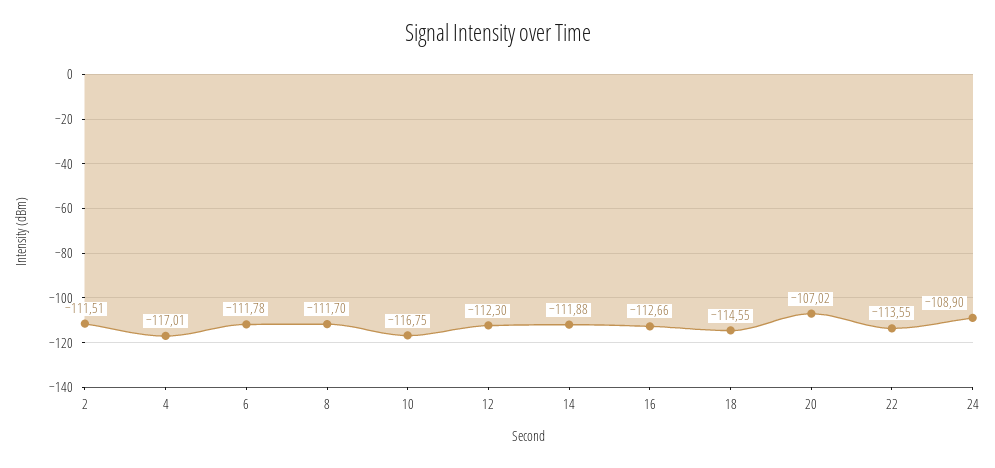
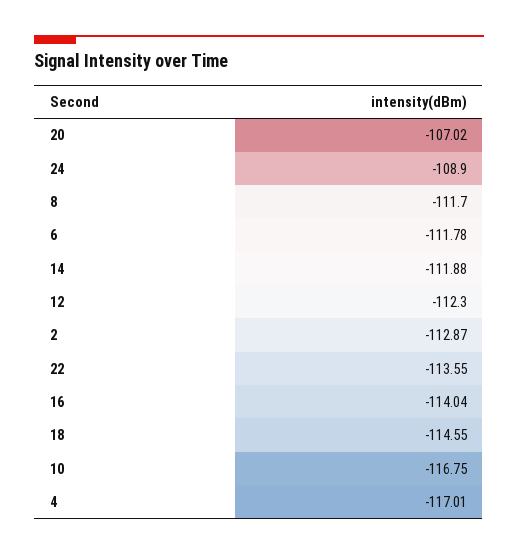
  {
-   "2": -111.51,
+   "2": -112.87,
    "4": -117.01,
    "6": -111.78,
    "8": -111.7,
    "10": -116.75,
    "12": -112.3,
    "14": -111.88,
-   "16": -112.66,
+   "16": -114.04,
    "18": -114.55,
    "20": -107.02,
    "22": -113.55,
    "24": -108.9
  }

